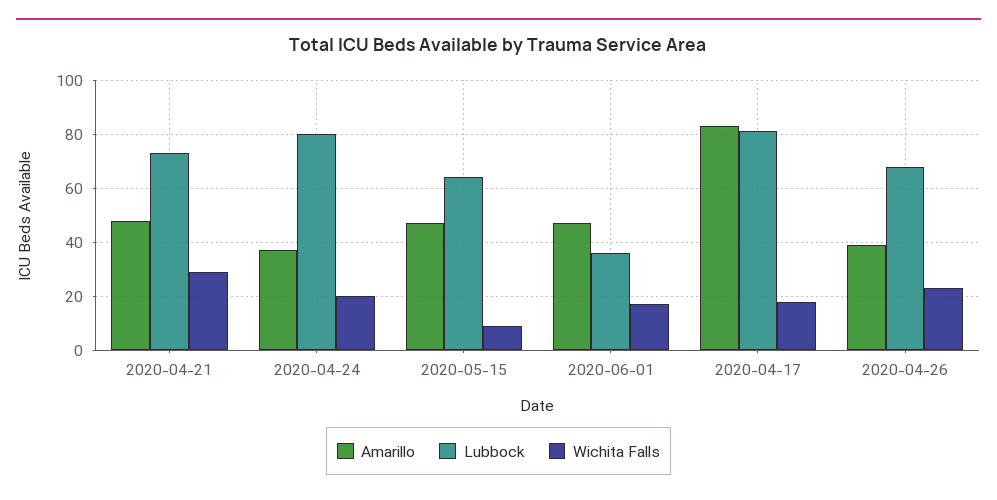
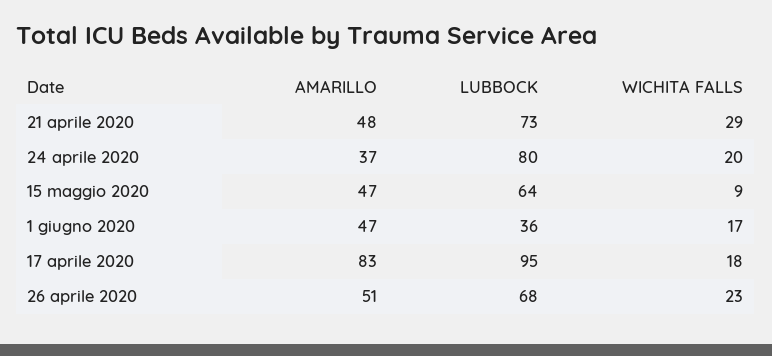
  {
    "Amarillo": {
      "2020-04-21": 48,
      "2020-04-24": 37,
      "2020-05-15": 47,
      "2020-06-01": 47,
      "2020-04-17": 83,
-     "2020-04-26": 40
+     "2020-04-26": 51
    },
    "Lubbock": {
      "2020-04-21": 73,
      "2020-04-24": 80,
      "2020-05-15": 64,
      "2020-06-01": 36,
-     "2020-04-17": 80,
+     "2020-04-17": 95,
      "2020-04-26": 68
    },
    "Wichita Falls": {
      "2020-04-21": 29,
      "2020-04-24": 20,
      "2020-05-15": 9,
      "2020-06-01": 17,
      "2020-04-17": 18,
      "2020-04-26": 23
    }
  }

